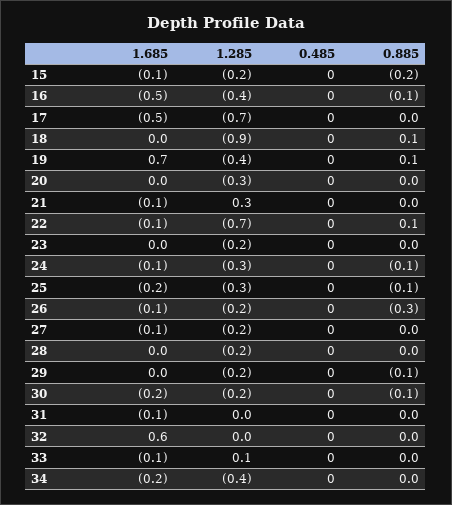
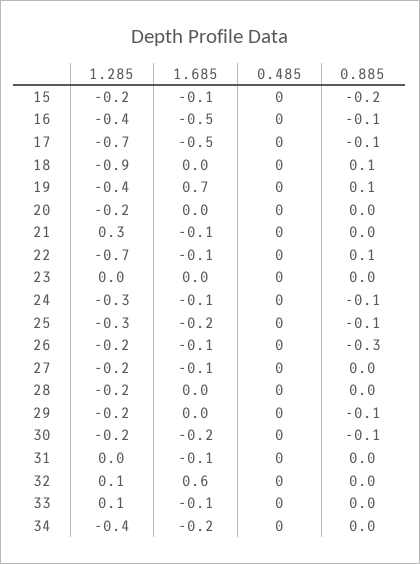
  {
    "1.685": {
      "15": -0.1,
      "16": -0.5,
      "17": -0.5,
      "18": 0,
      "19": 0.7,
      "20": 0,
      "21": -0.1,
      "22": -0.1,
      "23": 0,
      "24": -0.1,
      "25": -0.2,
      "26": -0.1,
      "27": -0.1,
      "28": 0,
      "29": 0,
      "30": -0.2,
      "31": -0.1,
      "32": 0.6,
      "33": -0.1,
      "34": -0.2
    },
    "1.285": {
      "15": -0.2,
      "16": -0.4,
      "17": -0.7,
      "18": -0.9,
      "19": -0.4,
-     "20": -0.3,
+     "20": -0.2,
      "21": 0.3,
      "22": -0.7,
-     "23": -0.2,
+     "23": 0,
      "24": -0.3,
      "25": -0.3,
      "26": -0.2,
      "27": -0.2,
      "28": -0.2,
      "29": -0.2,
      "30": -0.2,
      "31": 0,
-     "32": 0,
+     "32": 0.1,
      "33": 0.1,
      "34": -0.4
    },
    "0.485": {
      "15": 0,
      "16": 0,
      "17": 0,
      "18": 0,
      "19": 0,
      "20": 0,
      "21": 0,
      "22": 0,
      "23": 0,
      "24": 0,
      "25": 0,
      "26": 0,
      "27": 0,
      "28": 0,
      "29": 0,
      "30": 0,
      "31": 0,
      "32": 0,
      "33": 0,
      "34": 0
    },
    "0.885": {
      "15": -0.2,
      "16": -0.1,
-     "17": 0,
+     "17": -0.1,
      "18": 0.1,
      "19": 0.1,
      "20": 0,
      "21": 0,
      "22": 0.1,
      "23": 0,
      "24": -0.1,
      "25": -0.1,
      "26": -0.3,
      "27": 0,
      "28": 0,
      "29": -0.1,
      "30": -0.1,
      "31": 0,
      "32": 0,
      "33": 0,
      "34": 0
    }
  }

